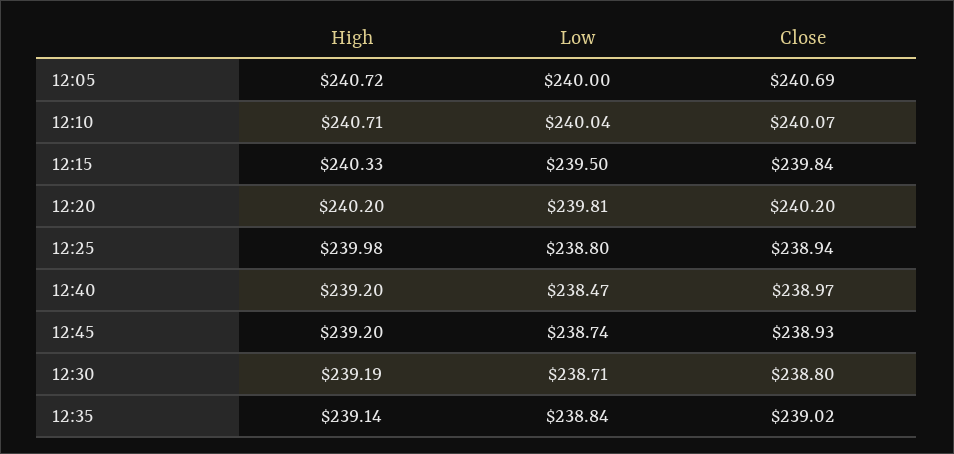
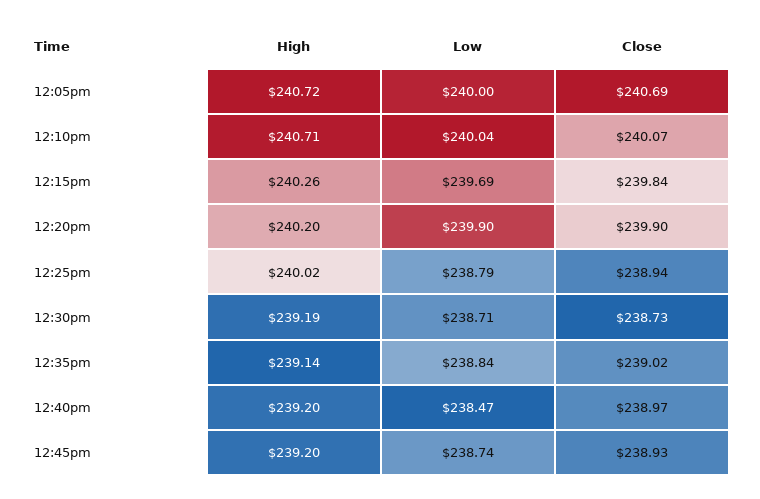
  {
    "High": {
      "12:05": 240.72,
      "12:10": 240.71,
-     "12:15": 240.33,
+     "12:15": 240.26,
      "12:20": 240.2,
-     "12:25": 239.98,
+     "12:25": 240.02,
      "12:40": 239.2,
      "12:45": 239.2,
      "12:30": 239.19,
      "12:35": 239.14
    },
    "Low": {
      "12:05": 240,
      "12:10": 240.04,
-     "12:15": 239.5,
+     "12:15": 239.69,
-     "12:20": 239.81,
+     "12:20": 239.9,
-     "12:25": 238.8,
+     "12:25": 238.79,
      "12:40": 238.47,
      "12:45": 238.74,
      "12:30": 238.71,
      "12:35": 238.84
    },
    "Close": {
      "12:05": 240.69,
      "12:10": 240.07,
      "12:15": 239.84,
-     "12:20": 240.2,
+     "12:20": 239.9,
      "12:25": 238.94,
      "12:40": 238.97,
      "12:45": 238.93,
-     "12:30": 238.8,
+     "12:30": 238.73,
      "12:35": 239.02
    }
  }

